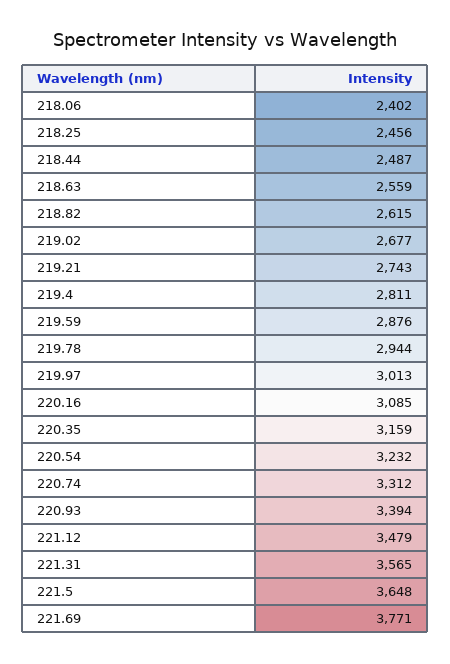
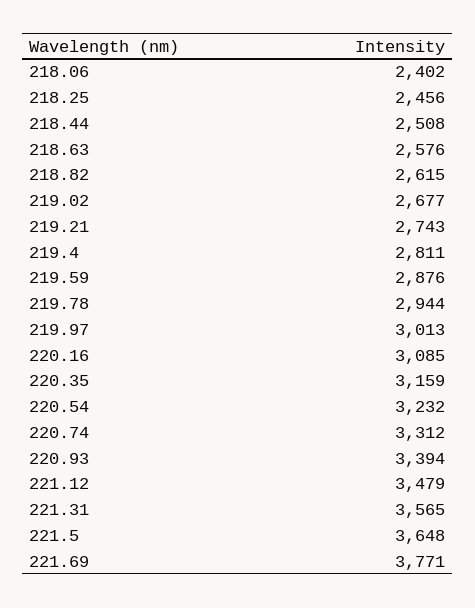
  {
    "218.06": 2402,
    "218.25": 2456,
-   "218.44": 2487,
+   "218.44": 2508,
-   "218.63": 2559,
+   "218.63": 2576,
    "218.82": 2615,
    "219.02": 2677,
    "219.21": 2743,
    "219.4": 2811,
    "219.59": 2876,
    "219.78": 2944,
    "219.97": 3013,
    "220.16": 3085,
    "220.35": 3159,
    "220.54": 3232,
    "220.74": 3312,
    "220.93": 3394,
    "221.12": 3479,
    "221.31": 3565,
    "221.5": 3648,
    "221.69": 3771
  }

